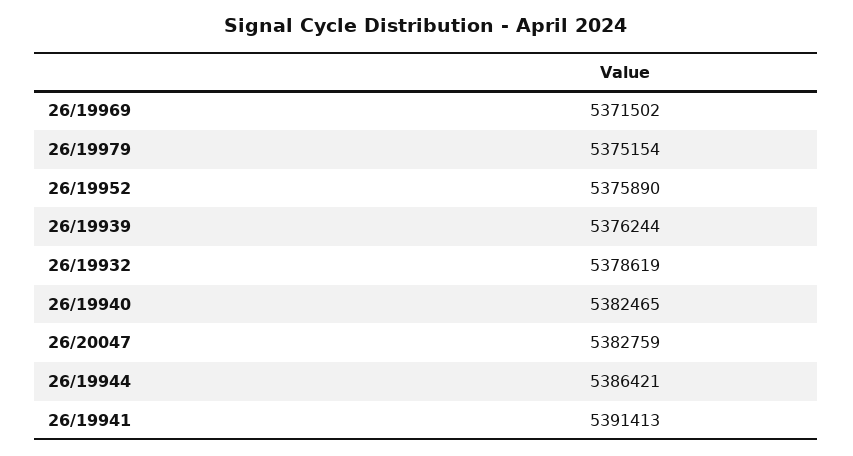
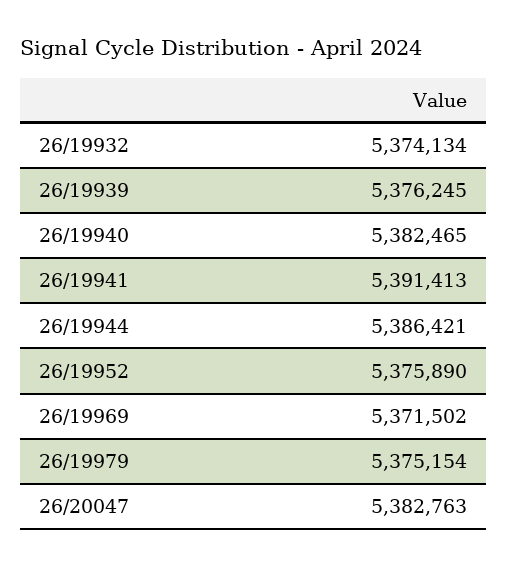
  {
    "26/19969": 5371502,
    "26/19979": 5375154,
    "26/19952": 5375890,
-   "26/19939": 5376244,
+   "26/19939": 5376245,
-   "26/19932": 5378619,
+   "26/19932": 5374134,
    "26/19940": 5382465,
-   "26/20047": 5382759,
+   "26/20047": 5382763,
    "26/19944": 5386421,
    "26/19941": 5391413
  }

